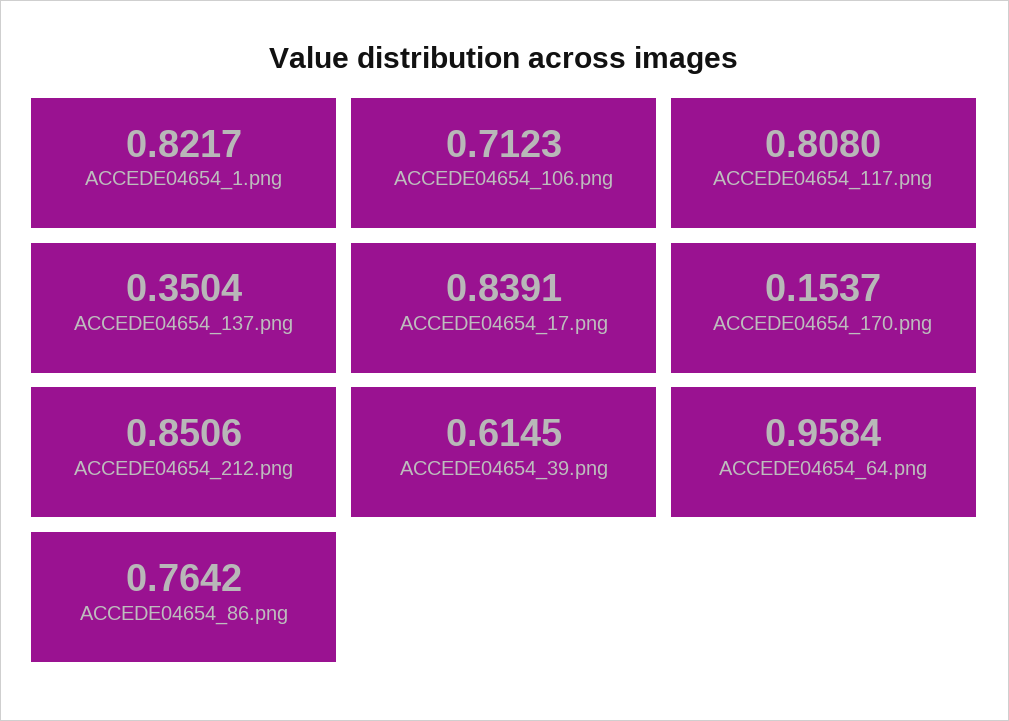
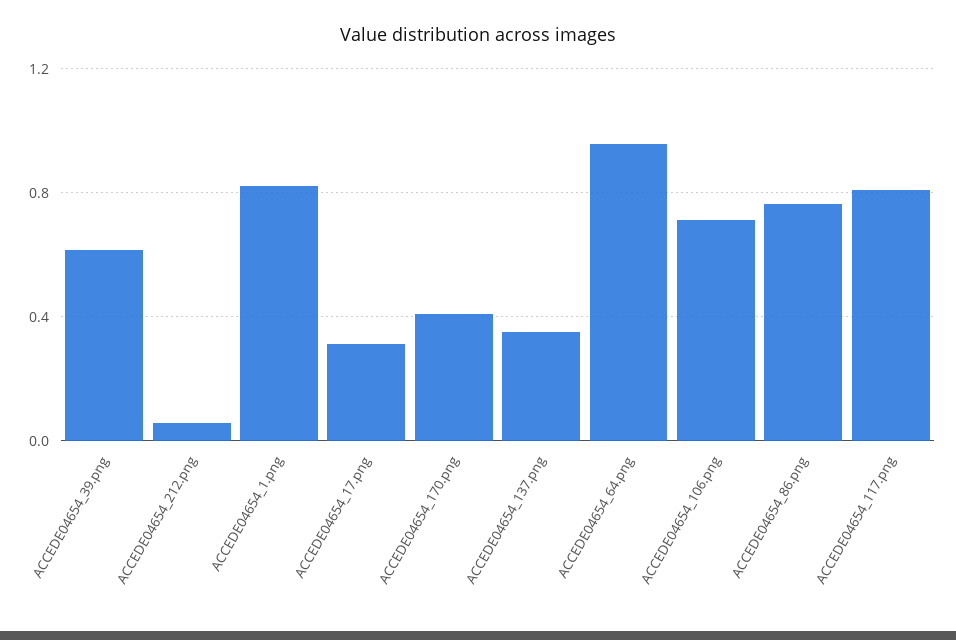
  {
    "ACCEDE04654_1.png": 0.8217,
    "ACCEDE04654_106.png": 0.7123,
    "ACCEDE04654_117.png": 0.808,
    "ACCEDE04654_137.png": 0.3504,
-   "ACCEDE04654_17.png": 0.8391,
+   "ACCEDE04654_17.png": 0.3,
-   "ACCEDE04654_170.png": 0.1537,
+   "ACCEDE04654_170.png": 0.4,
-   "ACCEDE04654_212.png": 0.8506,
+   "ACCEDE04654_212.png": 0.05,
    "ACCEDE04654_39.png": 0.6145,
    "ACCEDE04654_64.png": 0.9584,
    "ACCEDE04654_86.png": 0.7642
  }

